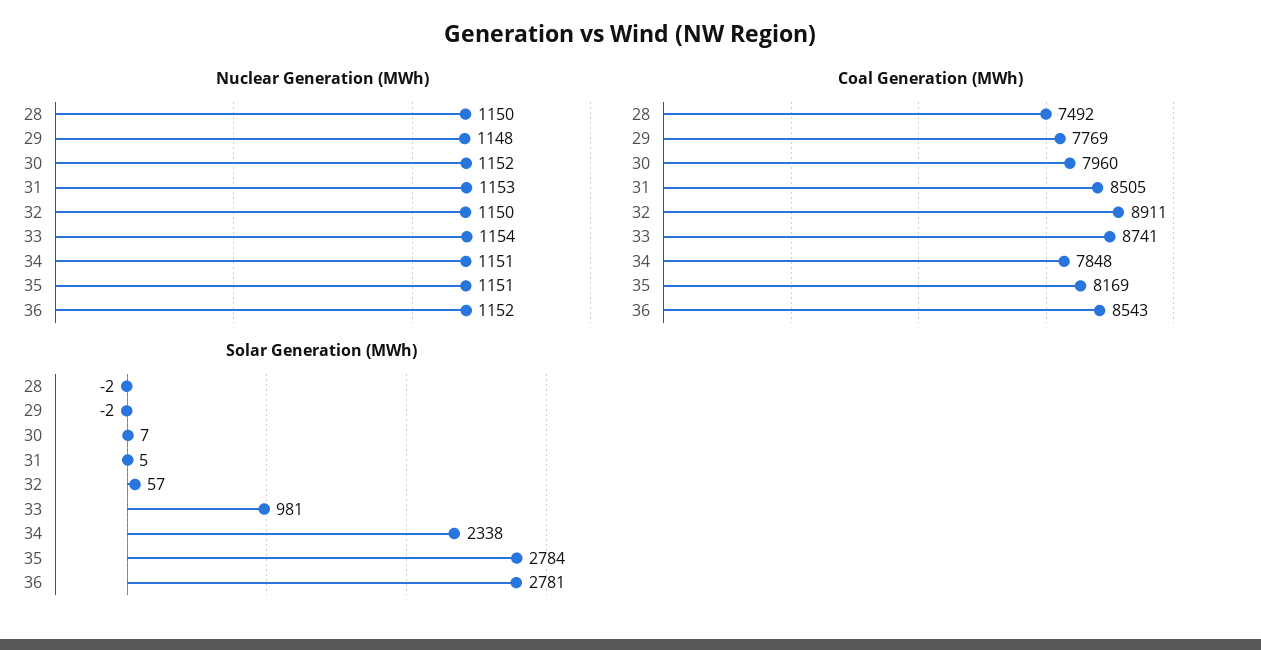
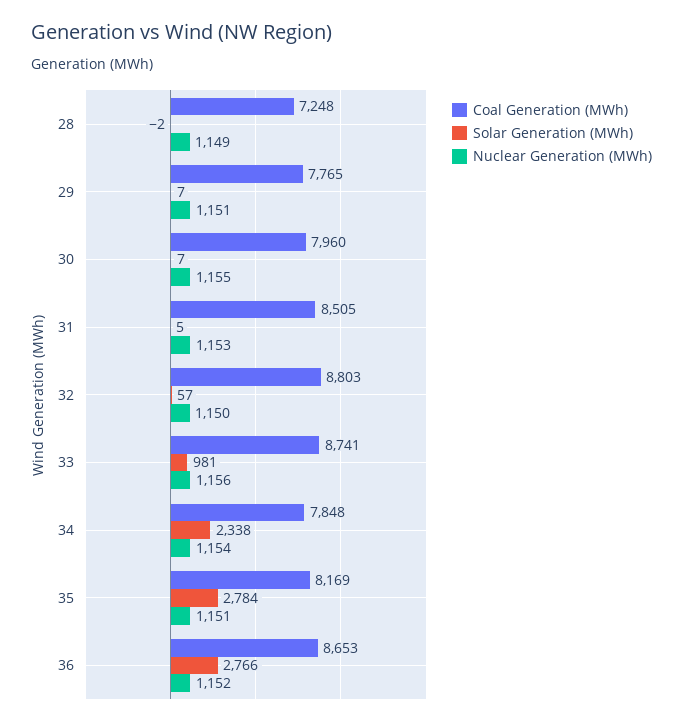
  {
    "Nuclear Generation (MWh)": {
-     "28": 1150,
+     "28": 1149,
-     "29": 1148,
+     "29": 1151,
-     "30": 1152,
+     "30": 1155,
      "31": 1153,
      "32": 1150,
-     "33": 1154,
+     "33": 1156,
-     "34": 1151,
+     "34": 1154,
      "35": 1151,
      "36": 1152
    },
    "Coal Generation (MWh)": {
-     "28": 7492,
+     "28": 7248,
-     "29": 7769,
+     "29": 7765,
      "30": 7960,
      "31": 8505,
-     "32": 8911,
+     "32": 8803,
      "33": 8741,
      "34": 7848,
      "35": 8169,
-     "36": 8543
+     "36": 8653
    },
    "Solar Generation (MWh)": {
      "28": -2,
-     "29": -2,
+     "29": 7,
      "30": 7,
      "31": 5,
      "32": 57,
      "33": 981,
      "34": 2338,
      "35": 2784,
-     "36": 2781
+     "36": 2766
    }
  }

